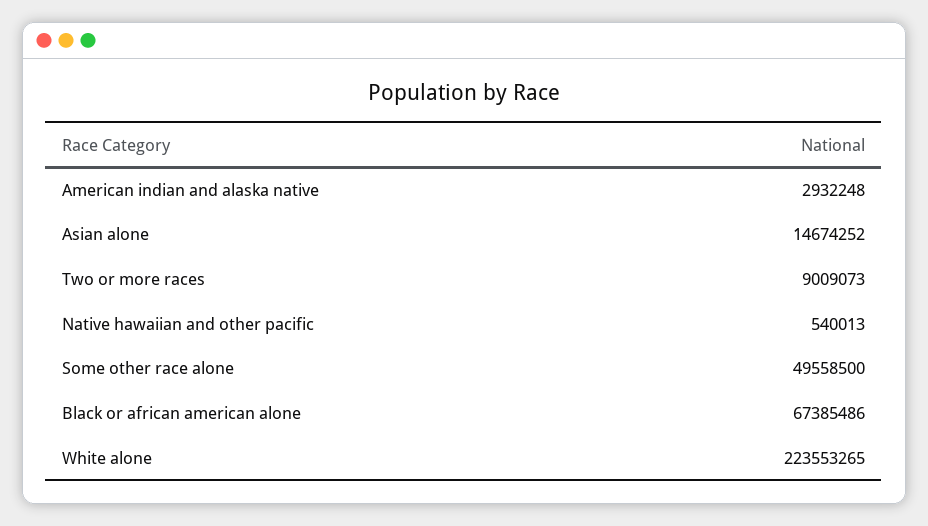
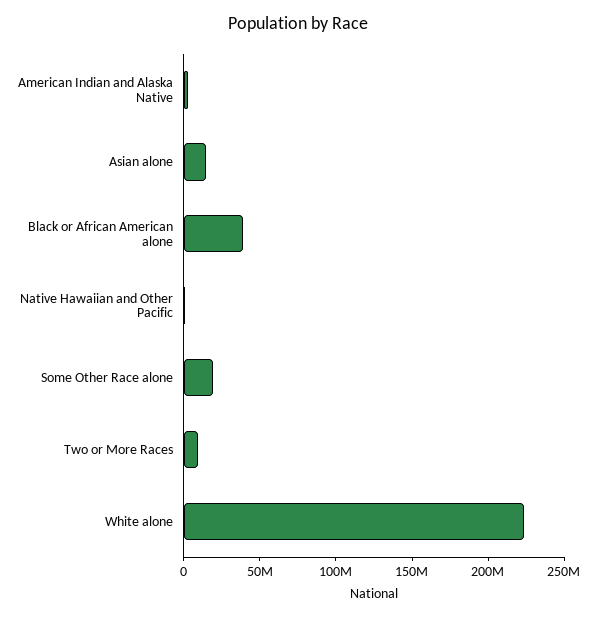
  {
    "American indian and alaska native": 2932248,
    "Asian alone": 14674252,
    "Two or more races": 9009073,
    "Native hawaiian and other pacific": 540013,
-   "Some other race alone": 49558500,
+   "Some other race alone": 20000000,
-   "Black or african american alone": 67385486,
+   "Black or african american alone": 40000000,
    "White alone": 223553265
  }

